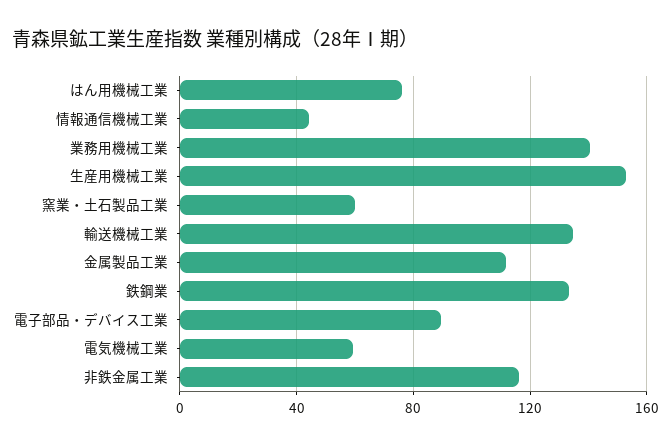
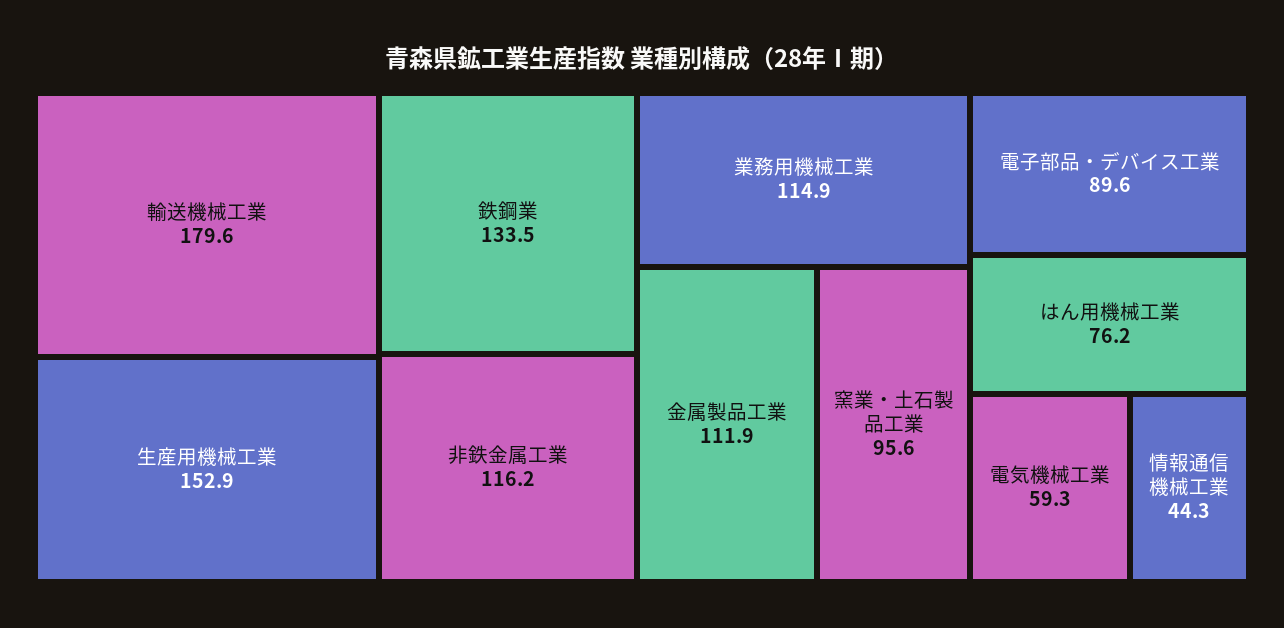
  {
    "はん用機械工業": 76.2,
    "情報通信機械工業": 44.3,
-   "業務用機械工業": 140,
+   "業務用機械工業": 114.9,
    "生産用機械工業": 152.9,
-   "窯業・土石製品工業": 60,
+   "窯業・土石製品工業": 95.6,
-   "輸送機械工業": 135,
+   "輸送機械工業": 179.6,
    "金属製品工業": 111.9,
    "鉄鋼業": 133.5,
    "電子部品・デバイス工業": 89.6,
    "電気機械工業": 59.3,
    "非鉄金属工業": 116.2
  }

